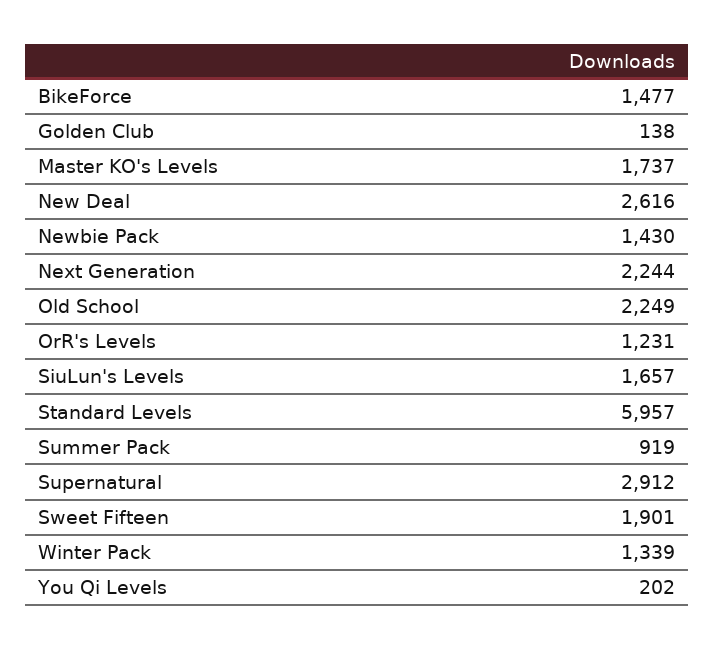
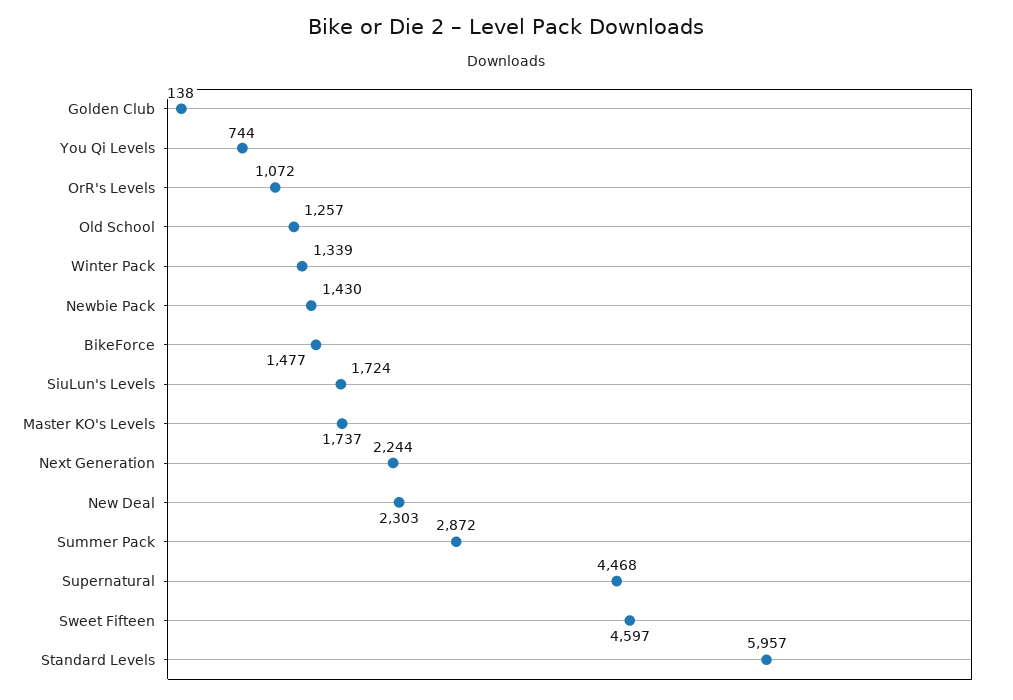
  {
    "BikeForce": 1477,
    "Golden Club": 138,
    "Master KO's Levels": 1737,
-   "New Deal": 2616,
+   "New Deal": 2303,
    "Newbie Pack": 1430,
    "Next Generation": 2244,
-   "Old School": 2249,
+   "Old School": 1257,
-   "OrR's Levels": 1231,
+   "OrR's Levels": 1072,
-   "SiuLun's Levels": 1657,
+   "SiuLun's Levels": 1724,
    "Standard Levels": 5957,
-   "Summer Pack": 919,
+   "Summer Pack": 2872,
-   "Supernatural": 2912,
+   "Supernatural": 4468,
-   "Sweet Fifteen": 1901,
+   "Sweet Fifteen": 4597,
    "Winter Pack": 1339,
-   "You Qi Levels": 202
+   "You Qi Levels": 744
  }

